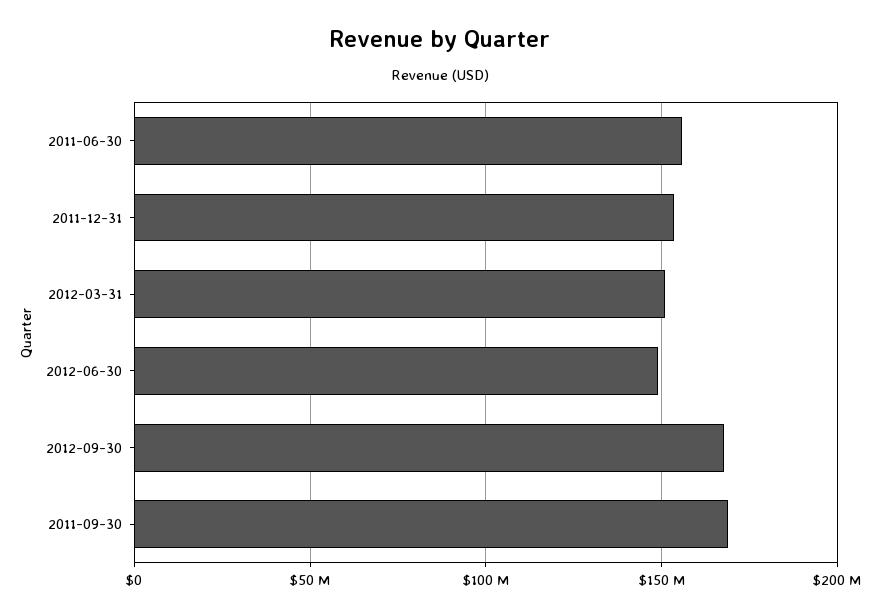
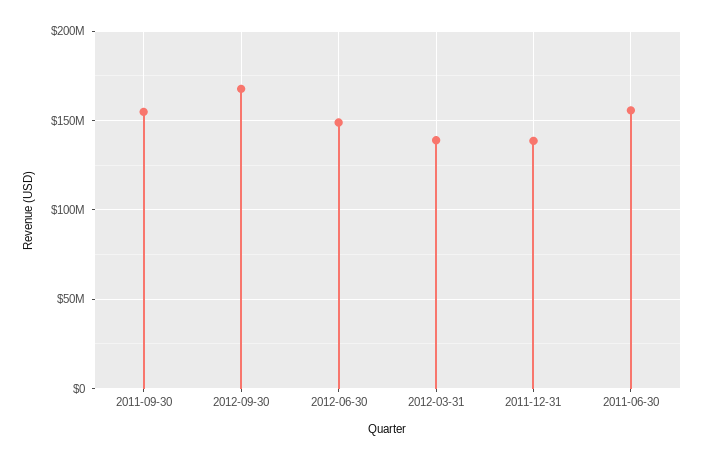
  {
    "2011-06-30": 155000000,
-   "2011-12-31": 155000000,
+   "2011-12-31": 140000000,
-   "2012-03-31": 150000000,
+   "2012-03-31": 140000000,
    "2012-06-30": 150000000,
    "2012-09-30": 170000000,
-   "2011-09-30": 170000000
+   "2011-09-30": 155000000
  }

